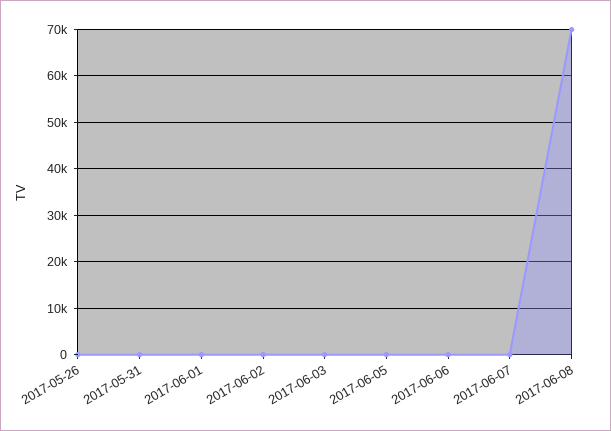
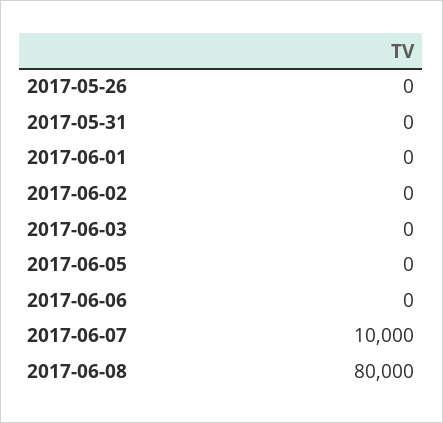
  {
    "2017-05-26": 0,
    "2017-05-31": 0,
    "2017-06-01": 0,
    "2017-06-02": 0,
    "2017-06-03": 0,
    "2017-06-05": 0,
    "2017-06-06": 0,
-   "2017-06-07": 0,
+   "2017-06-07": 10000,
-   "2017-06-08": 70000
+   "2017-06-08": 80000
  }

